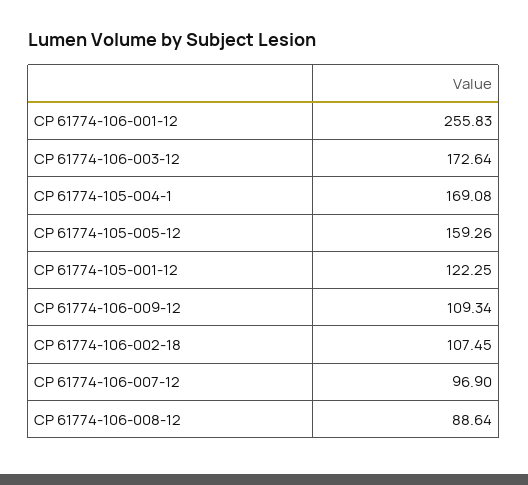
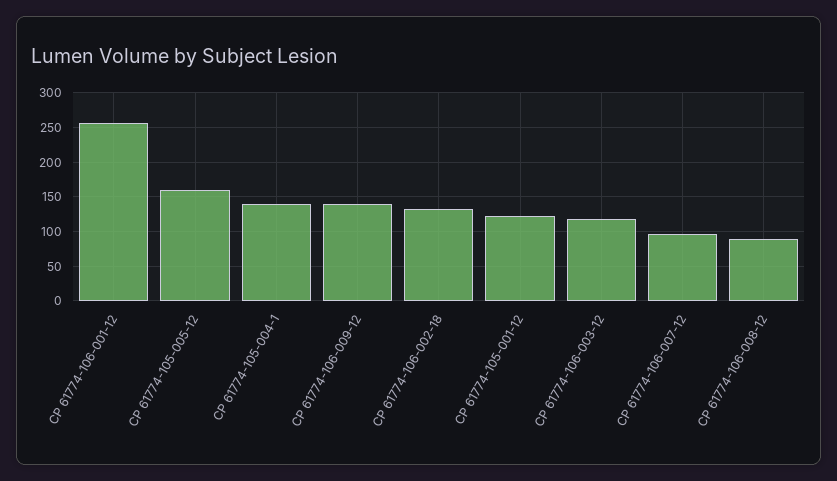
  {
    "CP 61774-106-001-12": 255.83,
-   "CP 61774-106-003-12": 172.64,
+   "CP 61774-106-003-12": 120,
-   "CP 61774-105-004-1": 169.08,
+   "CP 61774-105-004-1": 140,
    "CP 61774-105-005-12": 159.26,
    "CP 61774-105-001-12": 122.25,
-   "CP 61774-106-009-12": 109.34,
+   "CP 61774-106-009-12": 140,
-   "CP 61774-106-002-18": 107.45,
+   "CP 61774-106-002-18": 130,
    "CP 61774-106-007-12": 96.9,
    "CP 61774-106-008-12": 88.64
  }

